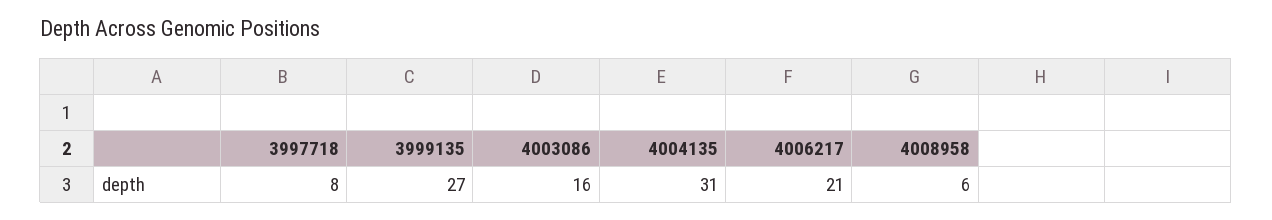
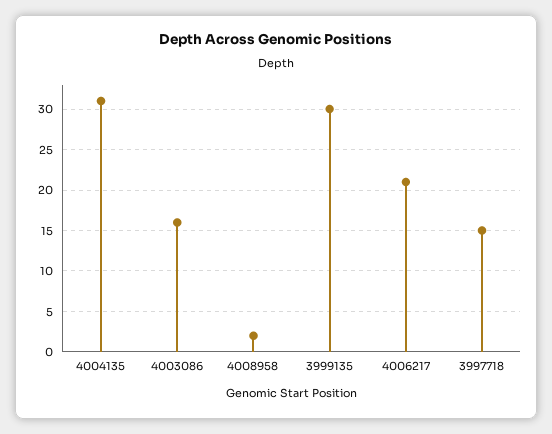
  {
-   "3997718": 8,
+   "3997718": 15,
-   "3999135": 27,
+   "3999135": 30,
    "4003086": 16,
    "4004135": 31,
    "4006217": 21,
-   "4008958": 6
+   "4008958": 2
  }

